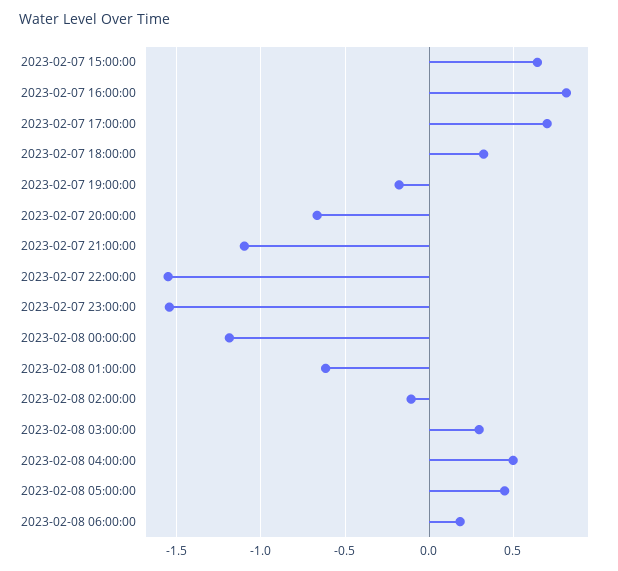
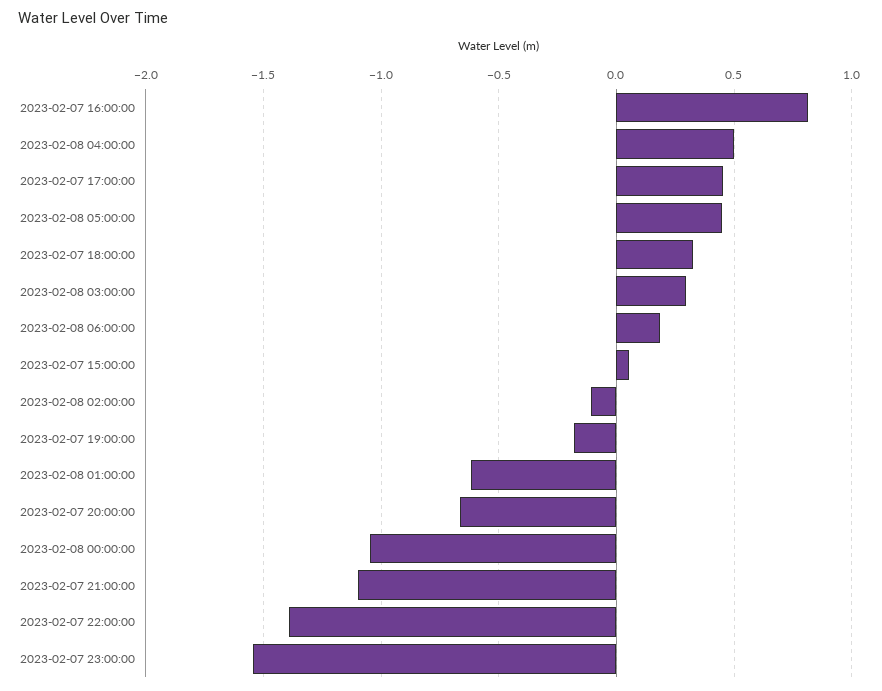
  {
-   "2023-02-07 15:00:00": 0.65,
+   "2023-02-07 15:00:00": 0.05,
    "2023-02-07 16:00:00": 0.8,
-   "2023-02-07 17:00:00": 0.7,
+   "2023-02-07 17:00:00": 0.45,
    "2023-02-07 18:00:00": 0.3,
    "2023-02-07 19:00:00": -0.2,
    "2023-02-07 20:00:00": -0.65,
    "2023-02-07 21:00:00": -1.1,
-   "2023-02-07 22:00:00": -1.55,
+   "2023-02-07 22:00:00": -1.4,
    "2023-02-07 23:00:00": -1.55,
-   "2023-02-08 00:00:00": -1.2,
+   "2023-02-08 00:00:00": -1.05,
    "2023-02-08 01:00:00": -0.6,
    "2023-02-08 02:00:00": -0.1,
    "2023-02-08 03:00:00": 0.3,
    "2023-02-08 04:00:00": 0.5,
    "2023-02-08 05:00:00": 0.45,
    "2023-02-08 06:00:00": 0.2
  }

